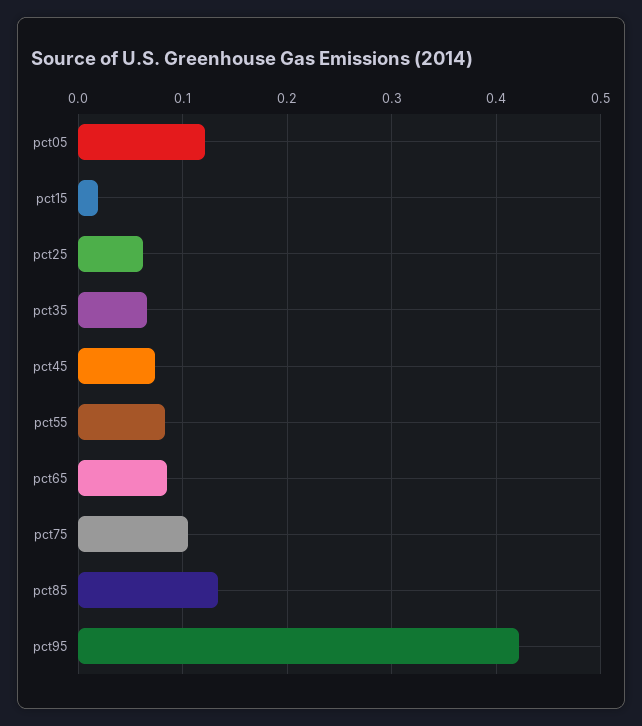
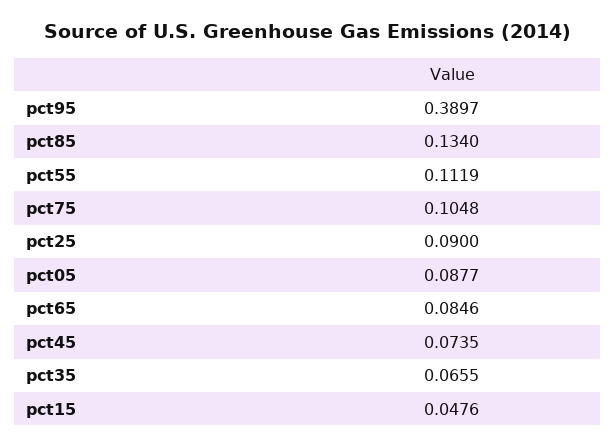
  {
-   "pct05": 0.12,
+   "pct05": 0.0877,
-   "pct15": 0.02,
+   "pct15": 0.0476,
-   "pct25": 0.06,
+   "pct25": 0.09,
    "pct35": 0.0655,
    "pct45": 0.0735,
-   "pct55": 0.08,
+   "pct55": 0.1119,
    "pct65": 0.0846,
    "pct75": 0.1048,
    "pct85": 0.134,
-   "pct95": 0.42
+   "pct95": 0.3897
  }

